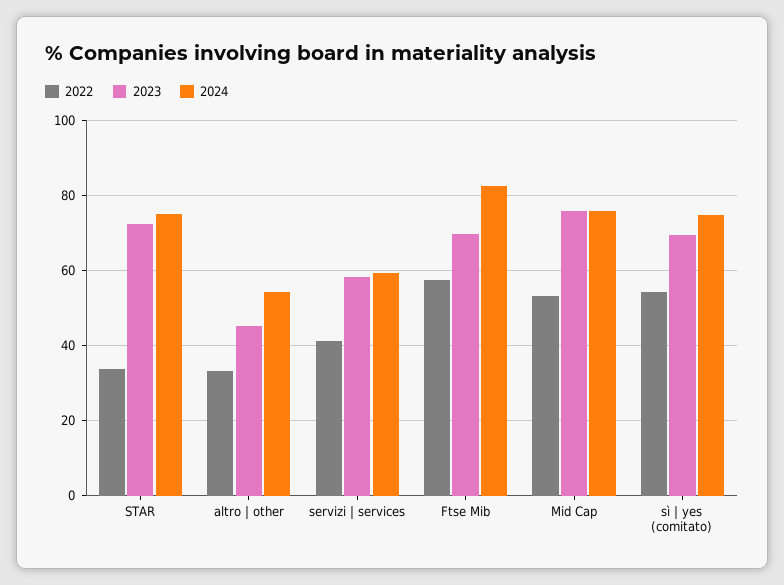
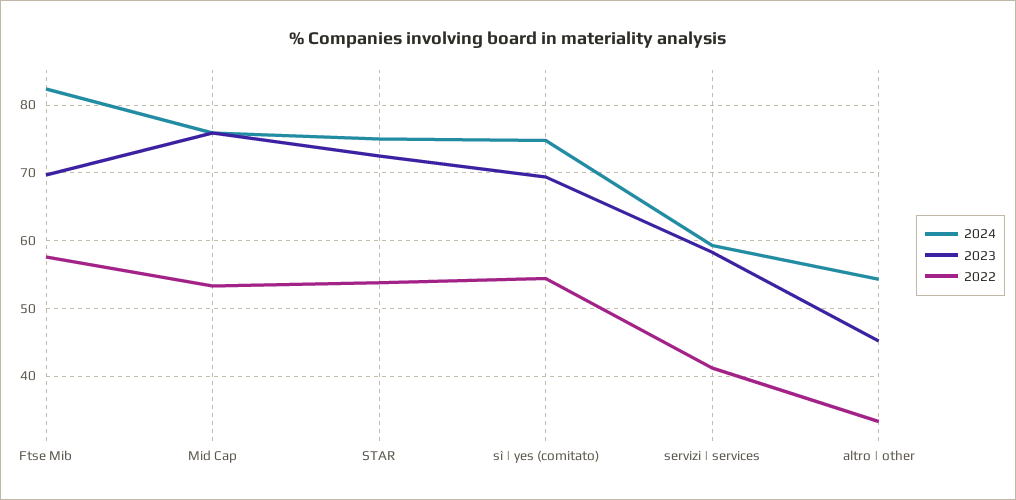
  {
    "2022": {
-     "STAR": 34,
+     "STAR": 54,
      "altro | other": 33,
      "servizi | services": 41,
      "Ftse Mib": 58,
      "Mid Cap": 53,
      "sì | yes (comitato)": 54
    },
    "2023": {
      "STAR": 73,
      "altro | other": 45,
      "servizi | services": 58,
      "Ftse Mib": 70,
      "Mid Cap": 76,
      "sì | yes (comitato)": 69
    },
    "2024": {
      "STAR": 75,
      "altro | other": 54,
      "servizi | services": 59,
      "Ftse Mib": 82,
      "Mid Cap": 76,
      "sì | yes (comitato)": 75
    }
  }

